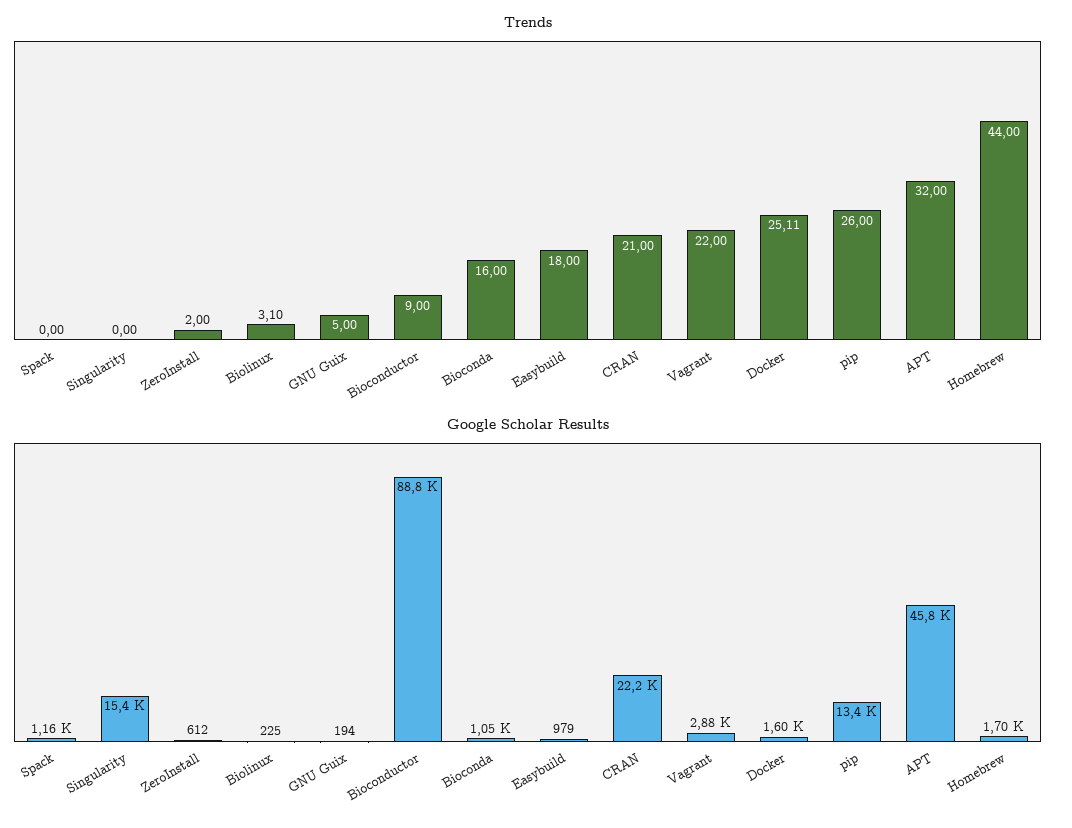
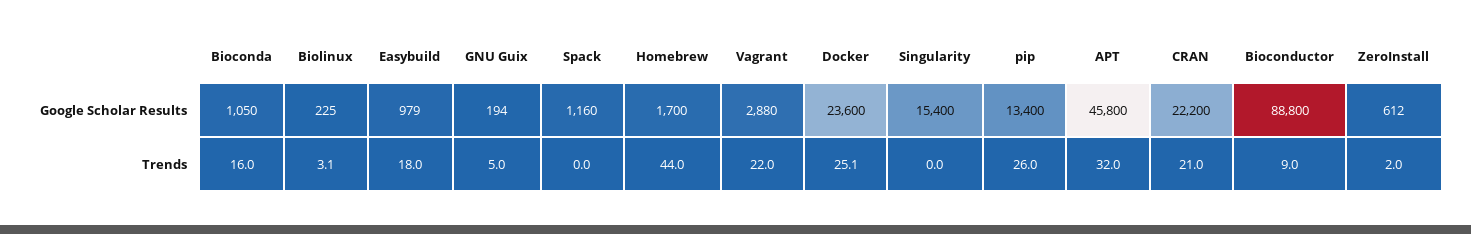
  {
    "Trends": {
      "Spack": 0,
      "Singularity": 0,
      "ZeroInstall": 2,
      "Biolinux": 3.1,
      "GNU Guix": 5,
      "Bioconductor": 9,
      "Bioconda": 16,
      "Easybuild": 18,
      "CRAN": 21,
      "Vagrant": 22,
      "Docker": 25.11,
      "pip": 26,
      "APT": 32,
      "Homebrew": 44
    },
    "Google Scholar Results": {
      "Spack": 1160,
      "Singularity": 15400,
      "ZeroInstall": 612,
      "Biolinux": 225,
      "GNU Guix": 194,
      "Bioconductor": 88800,
      "Bioconda": 1050,
      "Easybuild": 979,
      "CRAN": 22200,
      "Vagrant": 2880,
-     "Docker": 1600,
+     "Docker": 23600,
      "pip": 13400,
      "APT": 45800,
      "Homebrew": 1700
    }
  }

